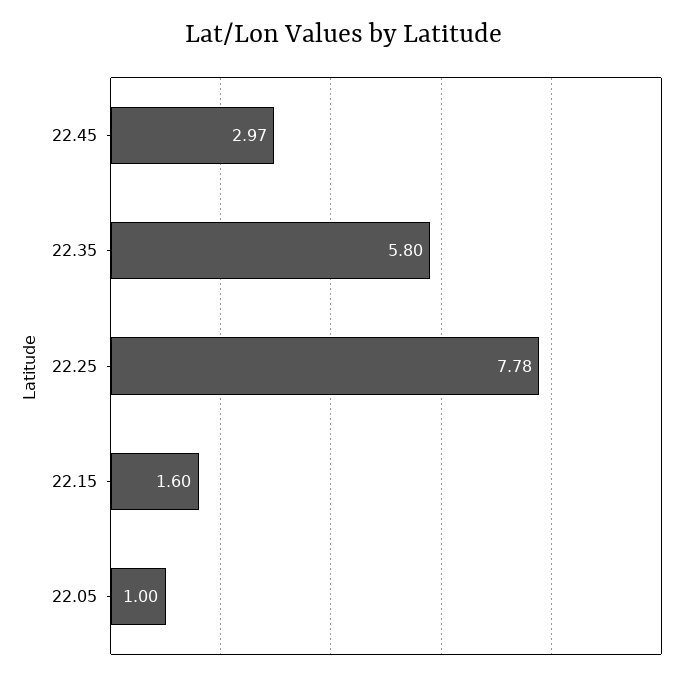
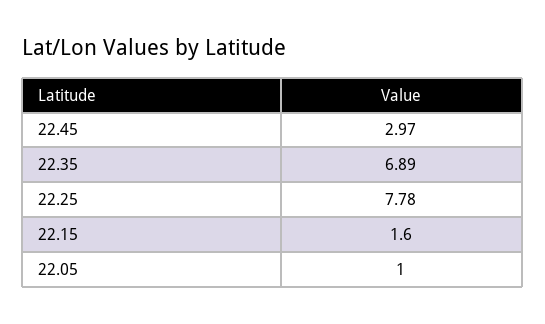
  {
    "22.45": 2.97,
-   "22.35": 5.8,
+   "22.35": 6.89,
    "22.25": 7.78,
    "22.15": 1.6,
    "22.05": 1
  }

